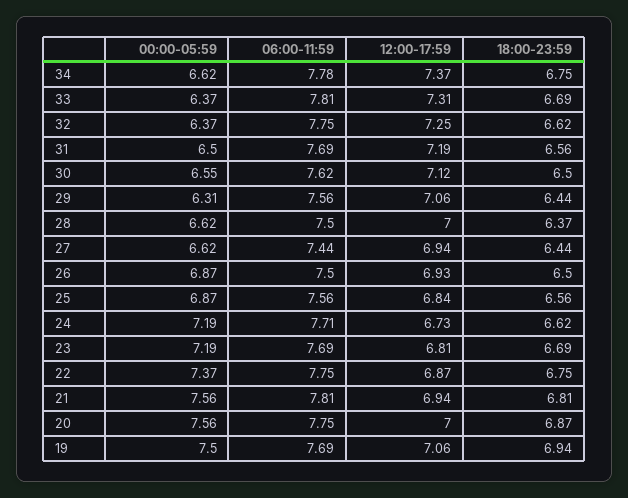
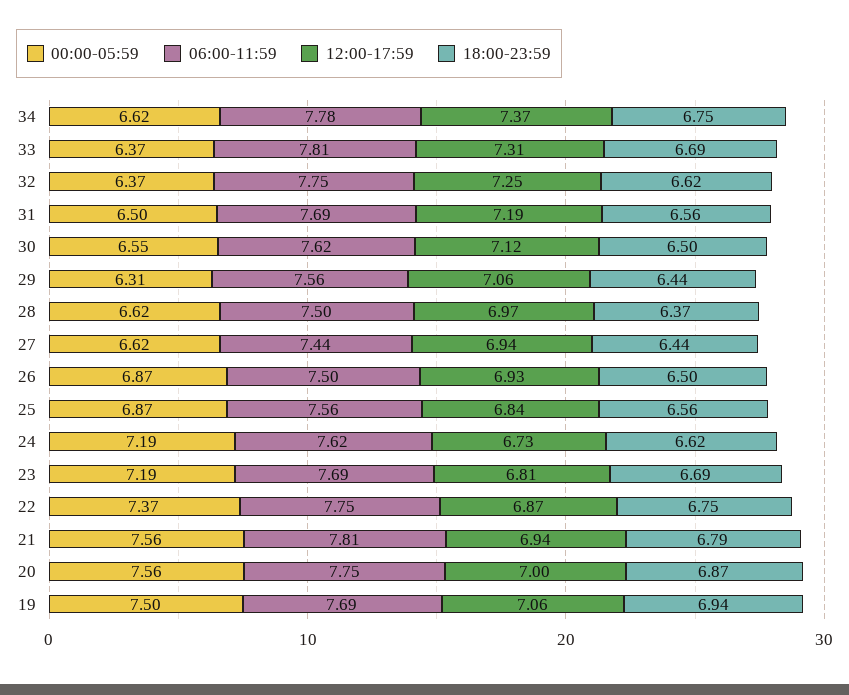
  {
    "00:00-05:59": {
      "34": 6.62,
      "33": 6.37,
      "32": 6.37,
      "31": 6.5,
      "30": 6.55,
      "29": 6.31,
      "28": 6.62,
      "27": 6.62,
      "26": 6.87,
      "25": 6.87,
      "24": 7.19,
      "23": 7.19,
      "22": 7.37,
      "21": 7.56,
      "20": 7.56,
      "19": 7.5
    },
    "06:00-11:59": {
      "34": 7.78,
      "33": 7.81,
      "32": 7.75,
      "31": 7.69,
      "30": 7.62,
      "29": 7.56,
      "28": 7.5,
      "27": 7.44,
      "26": 7.5,
      "25": 7.56,
-     "24": 7.71,
+     "24": 7.62,
      "23": 7.69,
      "22": 7.75,
      "21": 7.81,
      "20": 7.75,
      "19": 7.69
    },
    "12:00-17:59": {
      "34": 7.37,
      "33": 7.31,
      "32": 7.25,
      "31": 7.19,
      "30": 7.12,
      "29": 7.06,
-     "28": 7,
+     "28": 6.97,
      "27": 6.94,
      "26": 6.93,
      "25": 6.84,
      "24": 6.73,
      "23": 6.81,
      "22": 6.87,
      "21": 6.94,
      "20": 7,
      "19": 7.06
    },
    "18:00-23:59": {
      "34": 6.75,
      "33": 6.69,
      "32": 6.62,
      "31": 6.56,
      "30": 6.5,
      "29": 6.44,
      "28": 6.37,
      "27": 6.44,
      "26": 6.5,
      "25": 6.56,
      "24": 6.62,
      "23": 6.69,
      "22": 6.75,
-     "21": 6.81,
+     "21": 6.79,
      "20": 6.87,
      "19": 6.94
    }
  }

